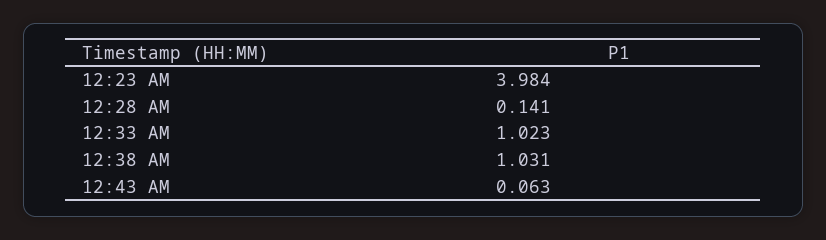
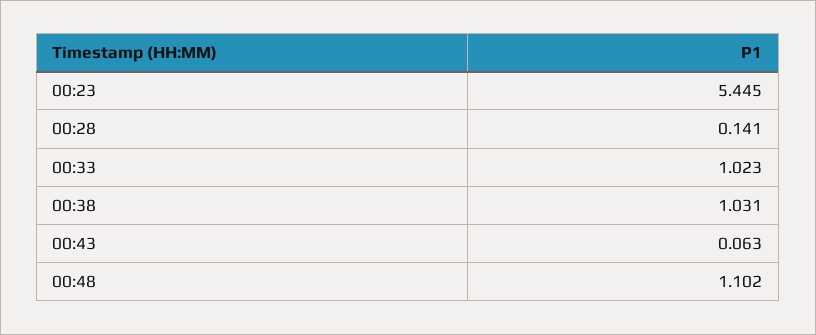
  {
-   "12:23 AM": 3.984,
+   "12:23 AM": 5.445,
    "12:28 AM": 0.141,
    "12:33 AM": 1.023,
    "12:38 AM": 1.031,
-   "12:43 AM": 0.063
+   "12:43 AM": 0.063,
+   "00:48": 1.102
  }

